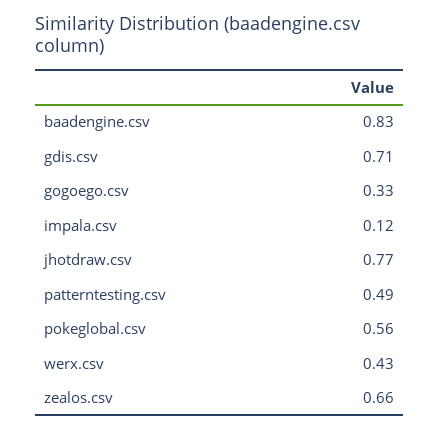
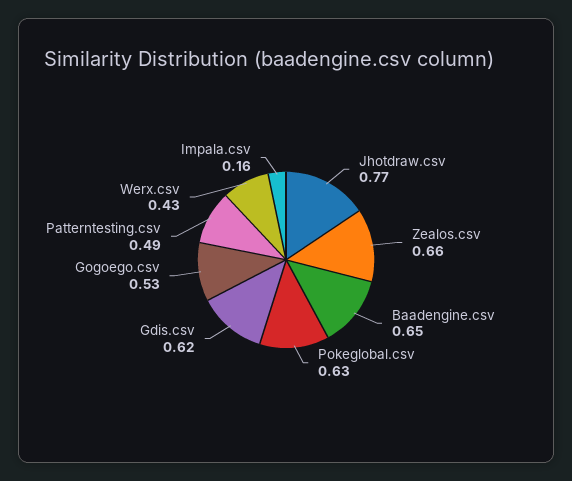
  {
-   "baadengine.csv": 0.83,
+   "baadengine.csv": 0.65,
-   "gdis.csv": 0.71,
+   "gdis.csv": 0.62,
-   "gogoego.csv": 0.33,
+   "gogoego.csv": 0.53,
-   "impala.csv": 0.12,
+   "impala.csv": 0.16,
    "jhotdraw.csv": 0.77,
    "patterntesting.csv": 0.49,
-   "pokeglobal.csv": 0.56,
+   "pokeglobal.csv": 0.63,
    "werx.csv": 0.43,
    "zealos.csv": 0.66
  }

